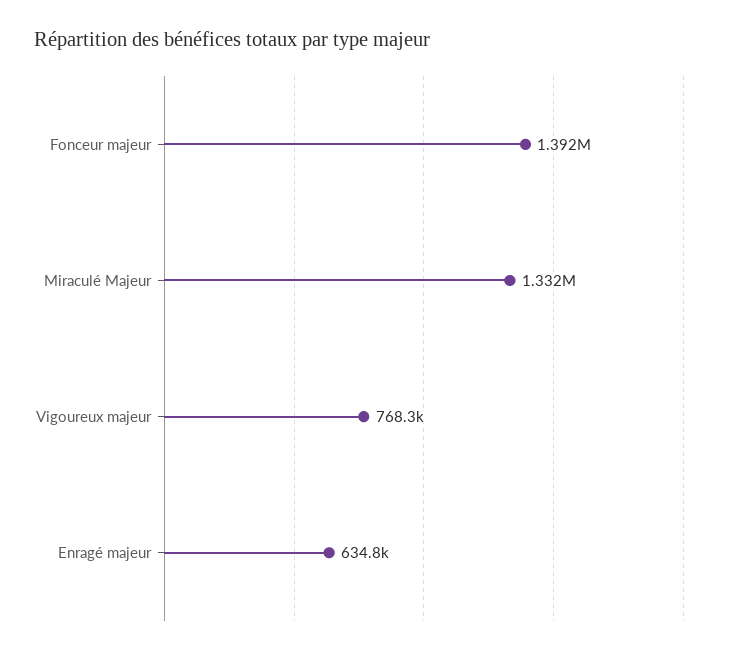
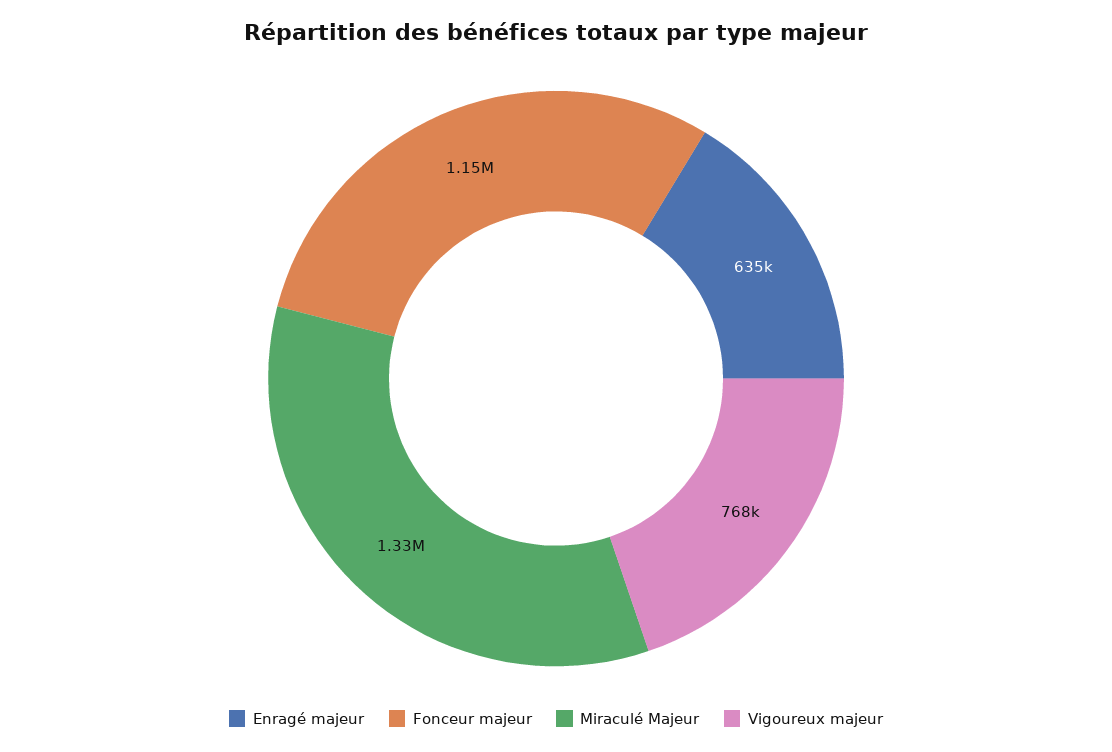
  {
-   "Fonceur majeur": 1392000,
+   "Fonceur majeur": 1150000,
    "Miraculé Majeur": 1332000,
    "Vigoureux majeur": 768300,
    "Enragé majeur": 634800
  }

